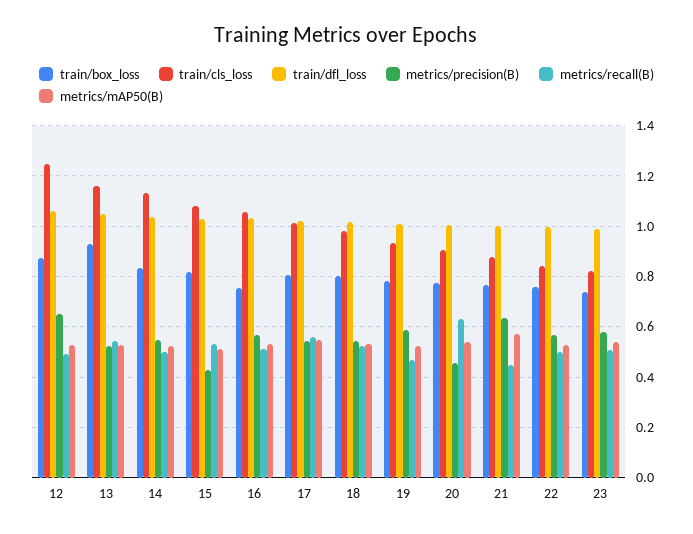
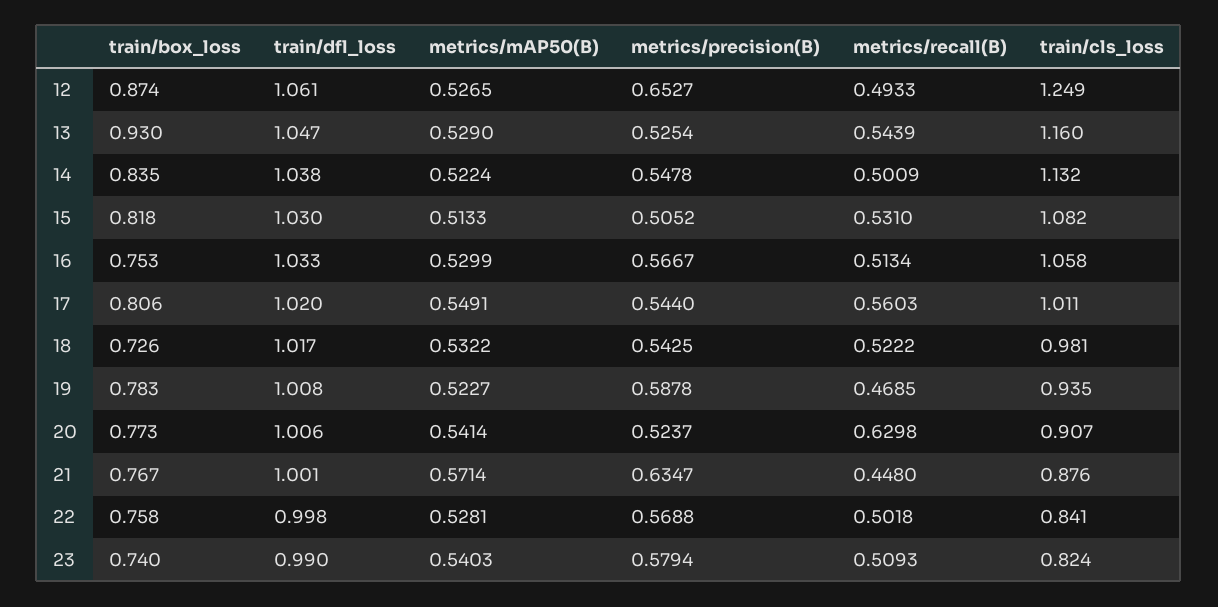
  {
    "train/box_loss": {
      "12": 0.874,
      "13": 0.93,
      "14": 0.835,
      "15": 0.818,
      "16": 0.753,
      "17": 0.806,
-     "18": 0.8,
+     "18": 0.726,
      "19": 0.783,
      "20": 0.773,
      "21": 0.767,
      "22": 0.758,
      "23": 0.74
    },
    "train/cls_loss": {
      "12": 1.249,
      "13": 1.16,
      "14": 1.132,
      "15": 1.082,
      "16": 1.058,
      "17": 1.011,
      "18": 0.981,
      "19": 0.935,
      "20": 0.907,
      "21": 0.876,
      "22": 0.841,
      "23": 0.824
    },
    "train/dfl_loss": {
      "12": 1.061,
      "13": 1.047,
      "14": 1.038,
      "15": 1.03,
      "16": 1.033,
      "17": 1.02,
      "18": 1.017,
      "19": 1.008,
      "20": 1.006,
      "21": 1.001,
      "22": 0.998,
      "23": 0.99
    },
    "metrics/precision(B)": {
      "12": 0.6527,
      "13": 0.5254,
      "14": 0.5478,
-     "15": 0.425,
+     "15": 0.5052,
      "16": 0.5667,
      "17": 0.544,
      "18": 0.5425,
      "19": 0.5878,
-     "20": 0.45,
+     "20": 0.5237,
      "21": 0.6347,
      "22": 0.5688,
      "23": 0.5794
    },
    "metrics/recall(B)": {
      "12": 0.4933,
      "13": 0.5439,
      "14": 0.5009,
      "15": 0.531,
      "16": 0.5134,
      "17": 0.5603,
      "18": 0.5222,
      "19": 0.4685,
      "20": 0.6298,
      "21": 0.448,
      "22": 0.5018,
      "23": 0.5093
    },
    "metrics/mAP50(B)": {
      "12": 0.5265,
      "13": 0.529,
      "14": 0.5224,
      "15": 0.5133,
      "16": 0.5299,
      "17": 0.5491,
      "18": 0.5322,
      "19": 0.5227,
      "20": 0.5414,
      "21": 0.5714,
      "22": 0.5281,
      "23": 0.5403
    }
  }

